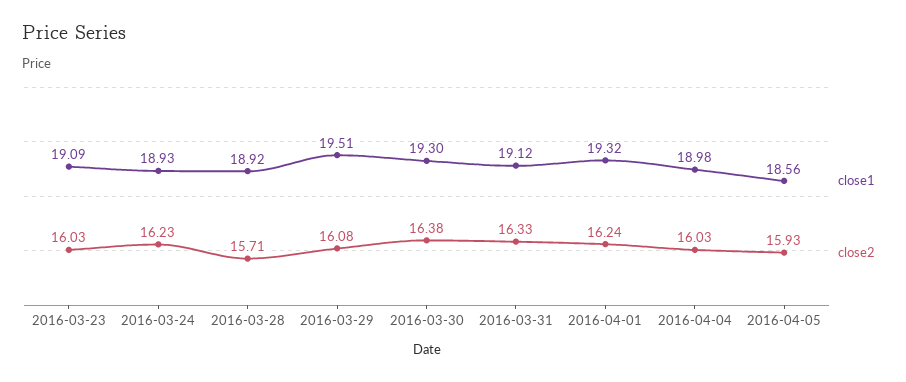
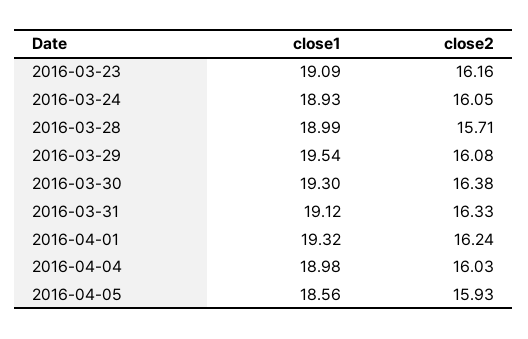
  {
    "close1": {
      "2016-03-23": 19.09,
      "2016-03-24": 18.93,
-     "2016-03-28": 18.92,
+     "2016-03-28": 18.99,
-     "2016-03-29": 19.51,
+     "2016-03-29": 19.54,
      "2016-03-30": 19.3,
      "2016-03-31": 19.12,
      "2016-04-01": 19.32,
      "2016-04-04": 18.98,
      "2016-04-05": 18.56
    },
    "close2": {
-     "2016-03-23": 16.03,
+     "2016-03-23": 16.16,
-     "2016-03-24": 16.23,
+     "2016-03-24": 16.05,
      "2016-03-28": 15.71,
      "2016-03-29": 16.08,
      "2016-03-30": 16.38,
      "2016-03-31": 16.33,
      "2016-04-01": 16.24,
      "2016-04-04": 16.03,
      "2016-04-05": 15.93
    }
  }

